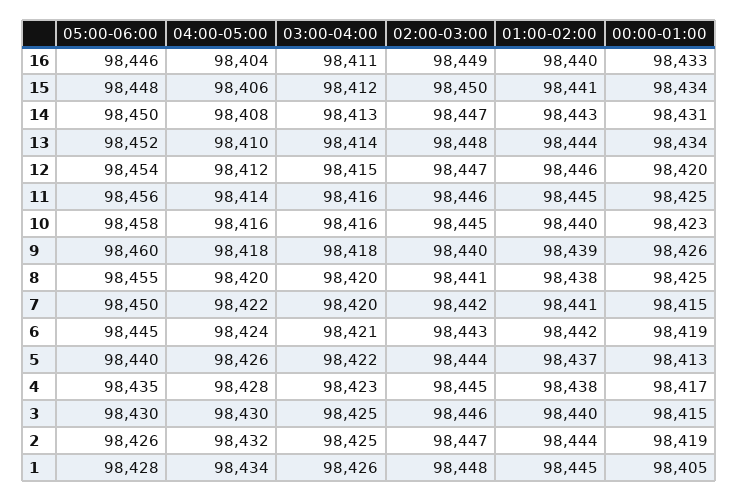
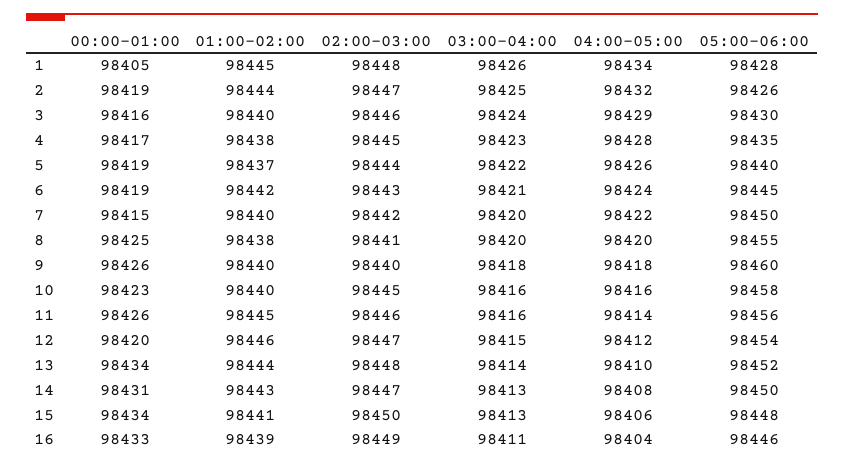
  {
    "05:00-06:00": {
      "16": 98446,
      "15": 98448,
      "14": 98450,
      "13": 98452,
      "12": 98454,
      "11": 98456,
      "10": 98458,
      "9": 98460,
      "8": 98455,
      "7": 98450,
      "6": 98445,
      "5": 98440,
      "4": 98435,
      "3": 98430,
      "2": 98426,
      "1": 98428
    },
    "04:00-05:00": {
      "16": 98404,
      "15": 98406,
      "14": 98408,
      "13": 98410,
      "12": 98412,
      "11": 98414,
      "10": 98416,
      "9": 98418,
      "8": 98420,
      "7": 98422,
      "6": 98424,
      "5": 98426,
      "4": 98428,
-     "3": 98430,
+     "3": 98429,
      "2": 98432,
      "1": 98434
    },
    "03:00-04:00": {
      "16": 98411,
-     "15": 98412,
+     "15": 98413,
      "14": 98413,
      "13": 98414,
      "12": 98415,
      "11": 98416,
      "10": 98416,
      "9": 98418,
      "8": 98420,
      "7": 98420,
      "6": 98421,
      "5": 98422,
      "4": 98423,
-     "3": 98425,
+     "3": 98424,
      "2": 98425,
      "1": 98426
    },
    "02:00-03:00": {
      "16": 98449,
      "15": 98450,
      "14": 98447,
      "13": 98448,
      "12": 98447,
      "11": 98446,
      "10": 98445,
      "9": 98440,
      "8": 98441,
      "7": 98442,
      "6": 98443,
      "5": 98444,
      "4": 98445,
      "3": 98446,
      "2": 98447,
      "1": 98448
    },
    "01:00-02:00": {
-     "16": 98440,
+     "16": 98439,
      "15": 98441,
      "14": 98443,
      "13": 98444,
      "12": 98446,
      "11": 98445,
      "10": 98440,
-     "9": 98439,
+     "9": 98440,
      "8": 98438,
-     "7": 98441,
+     "7": 98440,
      "6": 98442,
      "5": 98437,
      "4": 98438,
      "3": 98440,
      "2": 98444,
      "1": 98445
    },
    "00:00-01:00": {
      "16": 98433,
      "15": 98434,
      "14": 98431,
      "13": 98434,
      "12": 98420,
-     "11": 98425,
+     "11": 98426,
      "10": 98423,
      "9": 98426,
      "8": 98425,
      "7": 98415,
      "6": 98419,
-     "5": 98413,
+     "5": 98419,
      "4": 98417,
-     "3": 98415,
+     "3": 98416,
      "2": 98419,
      "1": 98405
    }
  }

